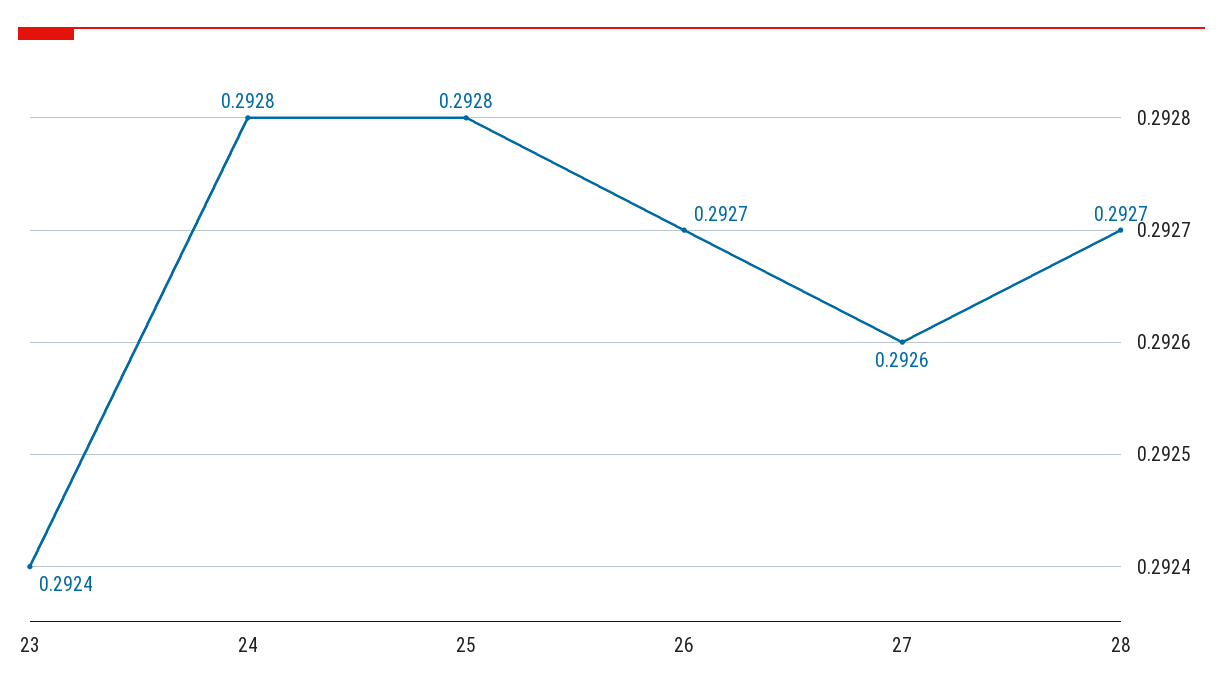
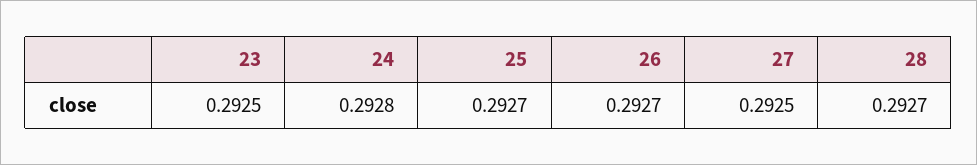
  {
-   "23": 0.2924,
+   "23": 0.2925,
    "24": 0.2928,
-   "25": 0.2928,
+   "25": 0.2927,
    "26": 0.2927,
-   "27": 0.2926,
+   "27": 0.2925,
    "28": 0.2927
  }

